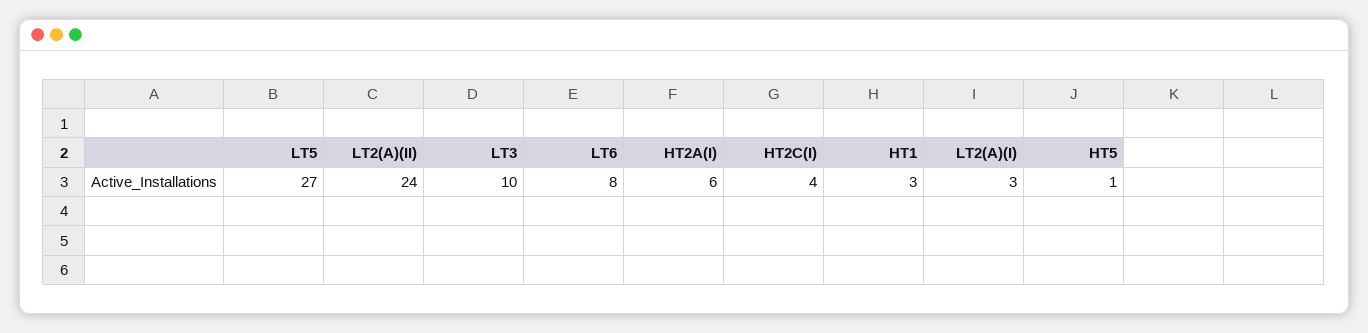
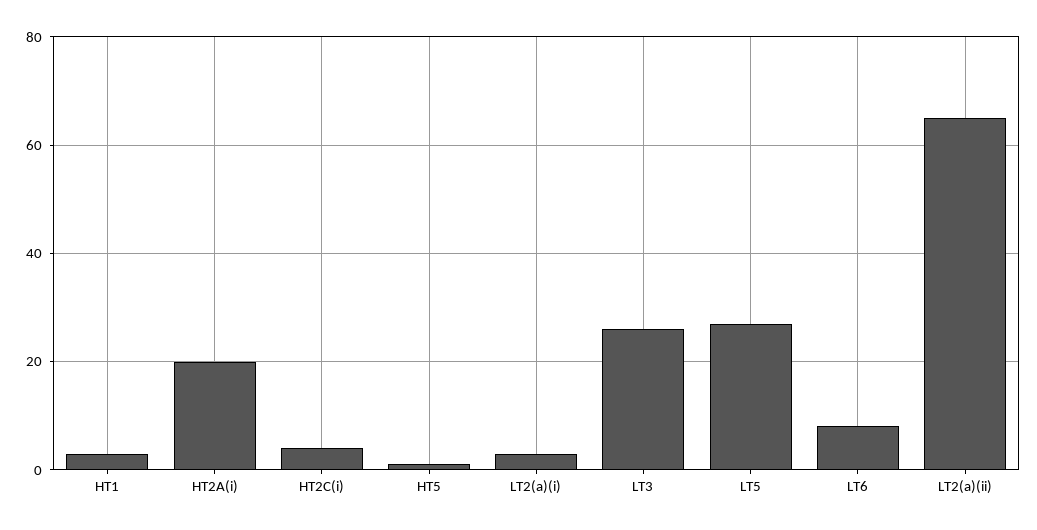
  {
    "LT5": 27,
-   "LT2(A)(II)": 24,
+   "LT2(A)(II)": 65,
-   "LT3": 10,
+   "LT3": 25,
    "LT6": 8,
-   "HT2A(I)": 6,
+   "HT2A(I)": 20,
    "HT2C(I)": 4,
    "HT1": 3,
    "LT2(A)(I)": 3,
    "HT5": 1
  }

